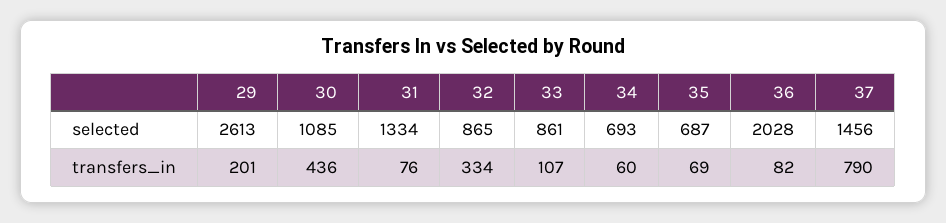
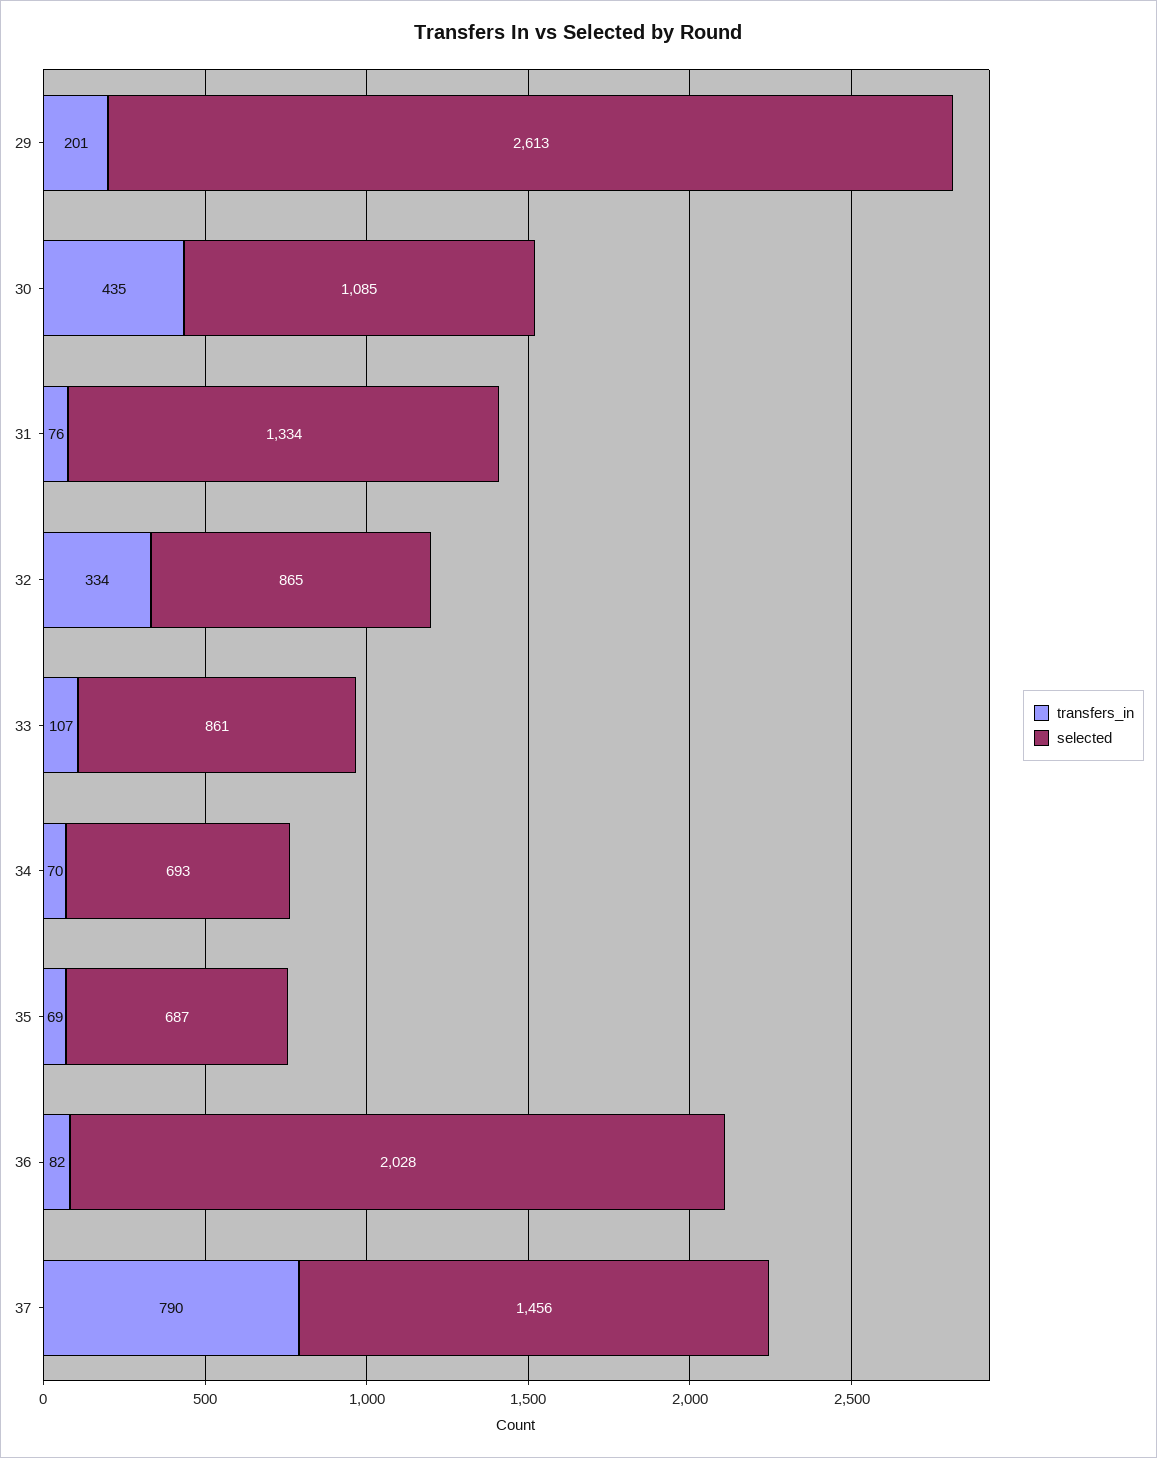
  {
    "selected": {
      "29": 2613,
      "30": 1085,
      "31": 1334,
      "32": 865,
      "33": 861,
      "34": 693,
      "35": 687,
      "36": 2028,
      "37": 1456
    },
    "transfers_in": {
      "29": 201,
-     "30": 436,
+     "30": 435,
      "31": 76,
      "32": 334,
      "33": 107,
-     "34": 60,
+     "34": 70,
      "35": 69,
      "36": 82,
      "37": 790
    }
  }

